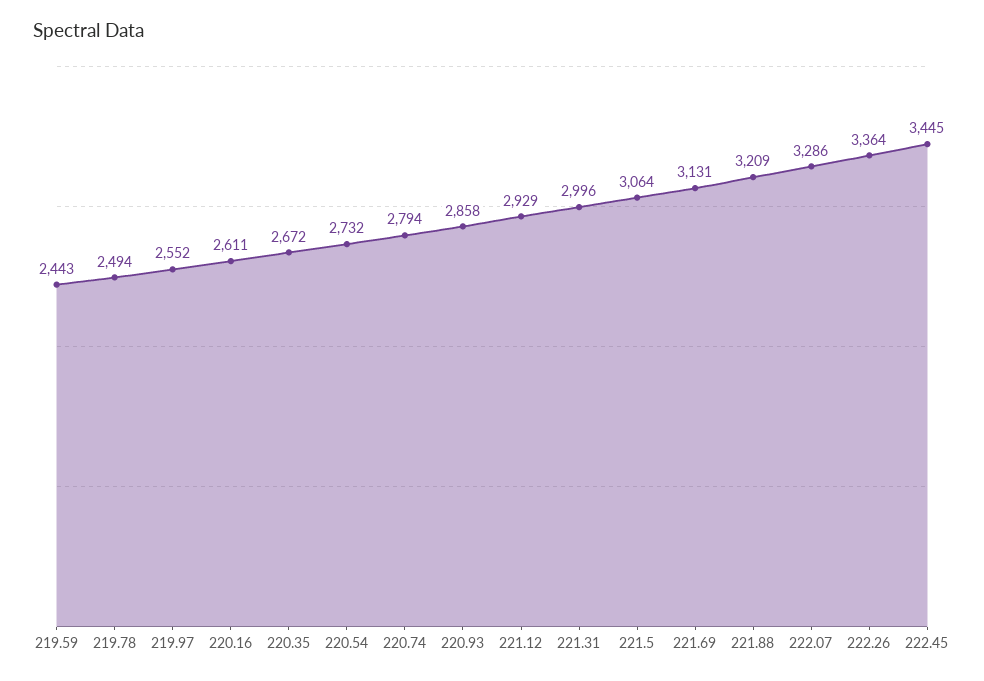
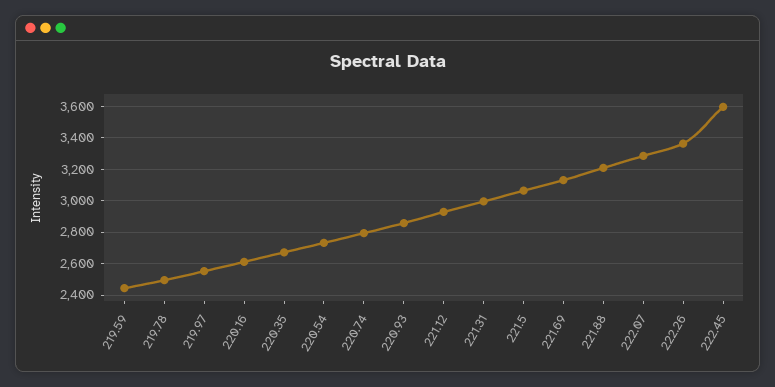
  {
    "219.59": 2443,
    "219.78": 2494,
    "219.97": 2552,
    "220.16": 2611,
    "220.35": 2672,
    "220.54": 2732,
    "220.74": 2794,
    "220.93": 2858,
    "221.12": 2929,
    "221.31": 2996,
    "221.5": 3064,
    "221.69": 3131,
    "221.88": 3209,
    "222.07": 3286,
    "222.26": 3364,
-   "222.45": 3445
+   "222.45": 3600
  }

